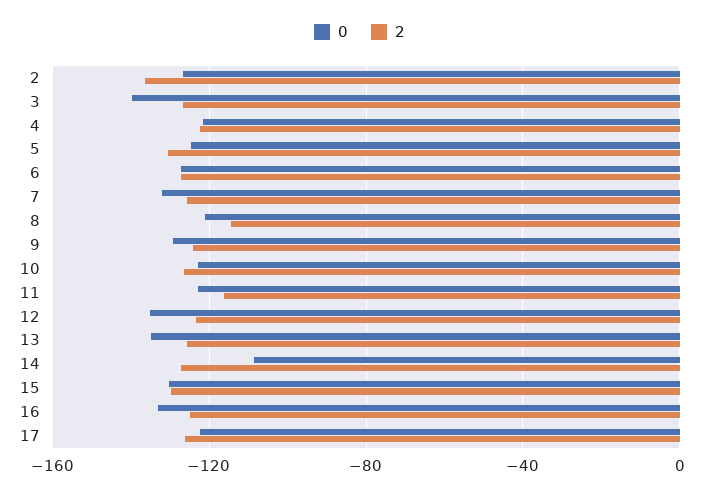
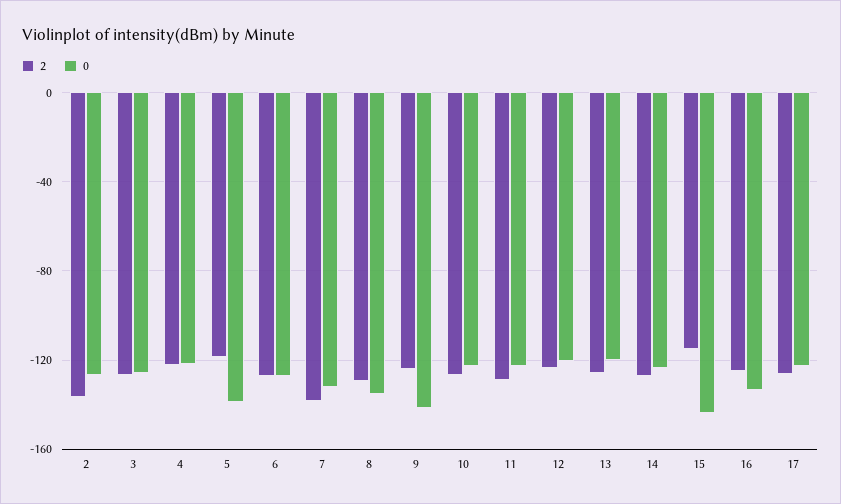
  {
    "0": {
      "2": -125,
-     "3": -140,
+     "3": -125,
      "4": -120,
-     "5": -125,
+     "5": -140,
      "6": -125,
      "7": -130,
-     "8": -120,
+     "8": -135,
-     "9": -130,
+     "9": -140,
      "10": -125,
      "11": -125,
-     "12": -135,
+     "12": -120,
-     "13": -135,
+     "13": -120,
-     "14": -110,
+     "14": -125,
-     "15": -130,
+     "15": -145,
      "16": -135,
      "17": -125
    },
    "2": {
      "2": -135,
      "3": -125,
      "4": -120,
-     "5": -130,
+     "5": -120,
      "6": -125,
-     "7": -125,
+     "7": -140,
-     "8": -115,
+     "8": -130,
      "9": -125,
      "10": -125,
-     "11": -115,
+     "11": -130,
      "12": -125,
      "13": -125,
      "14": -125,
-     "15": -130,
+     "15": -115,
      "16": -125,
      "17": -125
    }
  }

